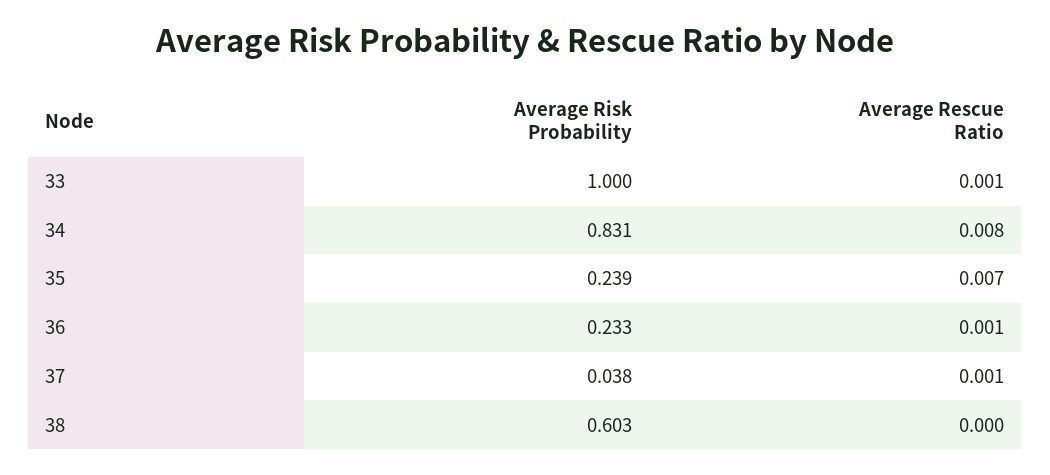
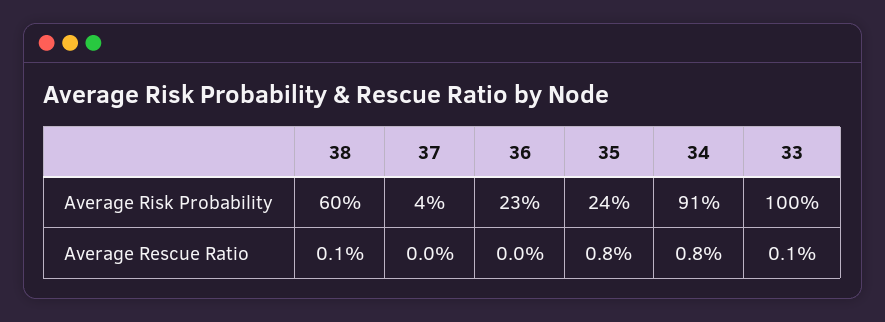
  {
    "Average Risk Probability": {
      "33": 1,
-     "34": 0.831,
+     "34": 0.91,
      "35": 0.239,
      "36": 0.233,
      "37": 0.038,
      "38": 0.603
    },
    "Average Rescue Ratio": {
      "33": 0.001,
      "34": 0.008,
-     "35": 0.007,
+     "35": 0.008,
-     "36": 0.001,
+     "36": 0,
-     "37": 0.001,
+     "37": 0,
-     "38": 0
+     "38": 0.001
    }
  }

